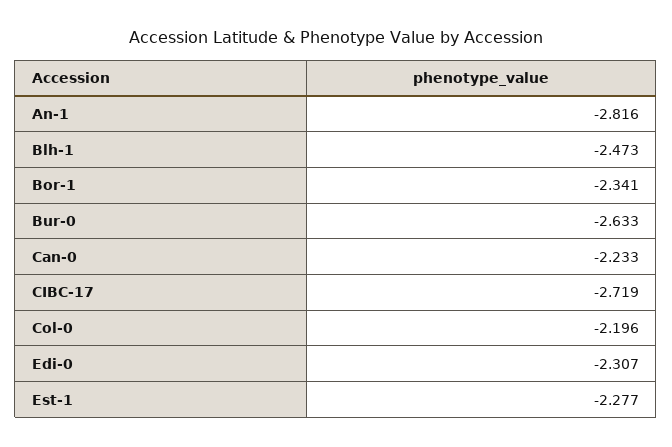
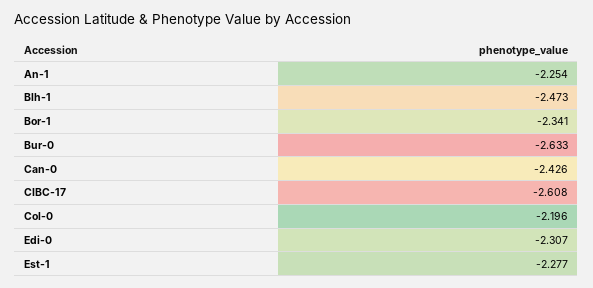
  {
-   "An-1": -2.816,
+   "An-1": -2.254,
    "Blh-1": -2.473,
    "Bor-1": -2.341,
    "Bur-0": -2.633,
-   "Can-0": -2.233,
+   "Can-0": -2.426,
-   "CIBC-17": -2.719,
+   "CIBC-17": -2.608,
    "Col-0": -2.196,
    "Edi-0": -2.307,
    "Est-1": -2.277
  }

